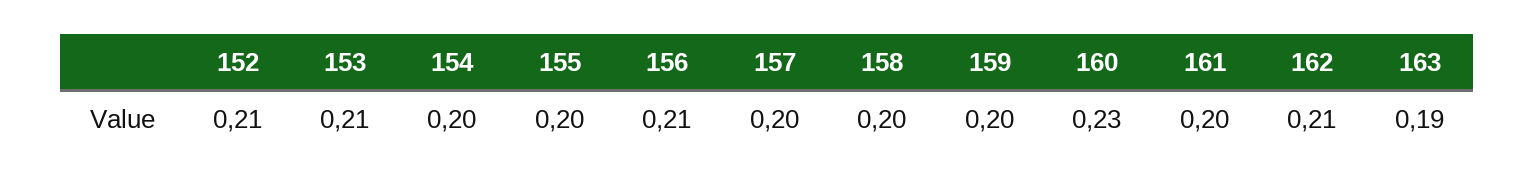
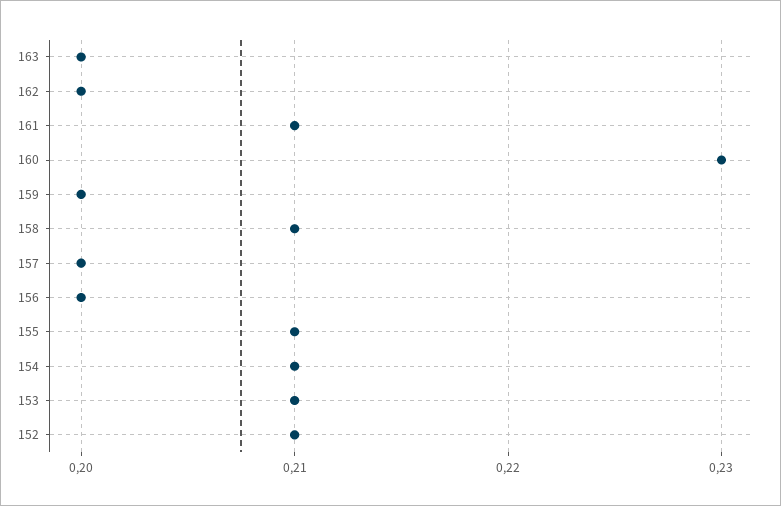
  {
    "152": 0.21,
    "153": 0.21,
-   "154": 0.2,
+   "154": 0.21,
-   "155": 0.2,
+   "155": 0.21,
-   "156": 0.21,
+   "156": 0.2,
    "157": 0.2,
-   "158": 0.2,
+   "158": 0.21,
    "159": 0.2,
    "160": 0.23,
-   "161": 0.2,
+   "161": 0.21,
-   "162": 0.21,
+   "162": 0.2,
-   "163": 0.19
+   "163": 0.2
  }

